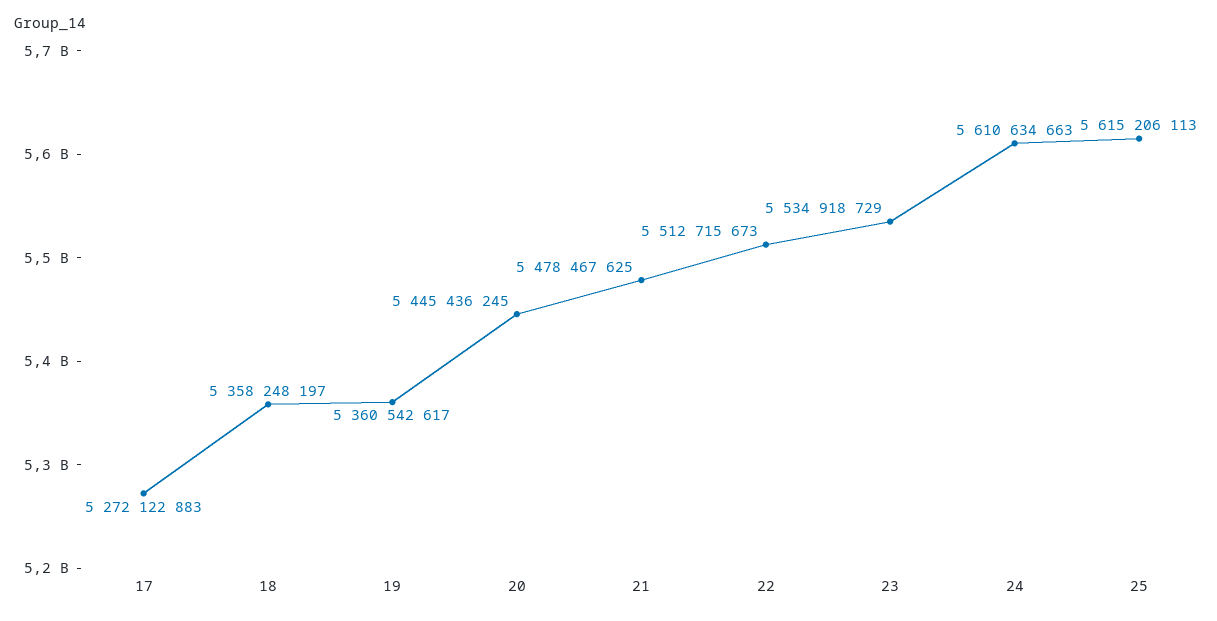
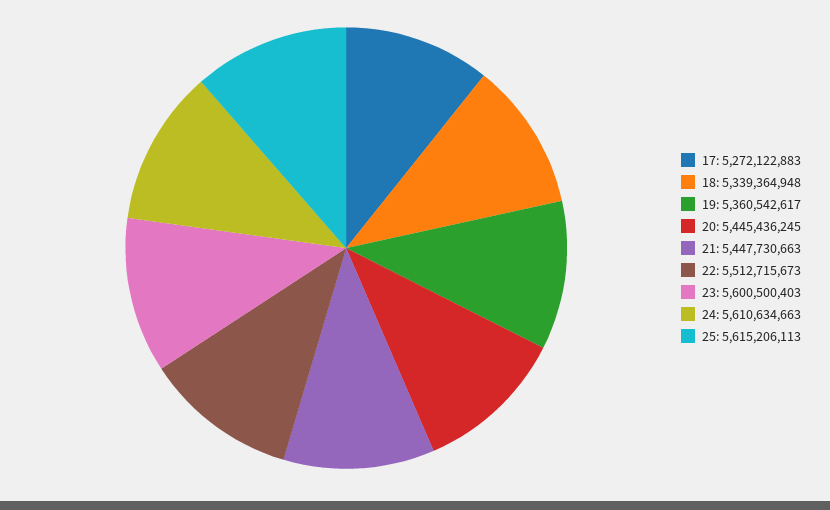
  {
    "17": 5272122883,
-   "18": 5358248197,
+   "18": 5339364948,
    "19": 5360542617,
    "20": 5445436245,
-   "21": 5478467625,
+   "21": 5447730663,
    "22": 5512715673,
-   "23": 5534918729,
+   "23": 5600500403,
    "24": 5610634663,
    "25": 5615206113
  }

